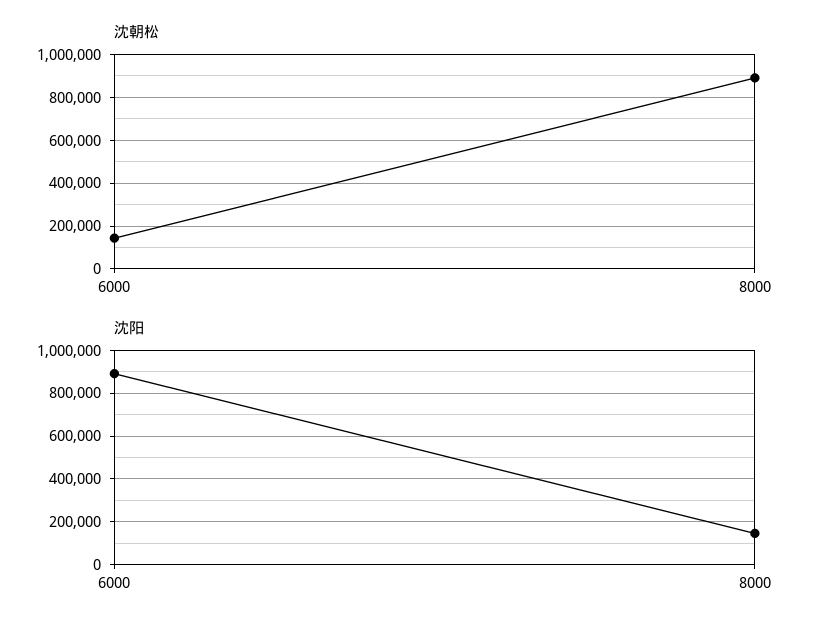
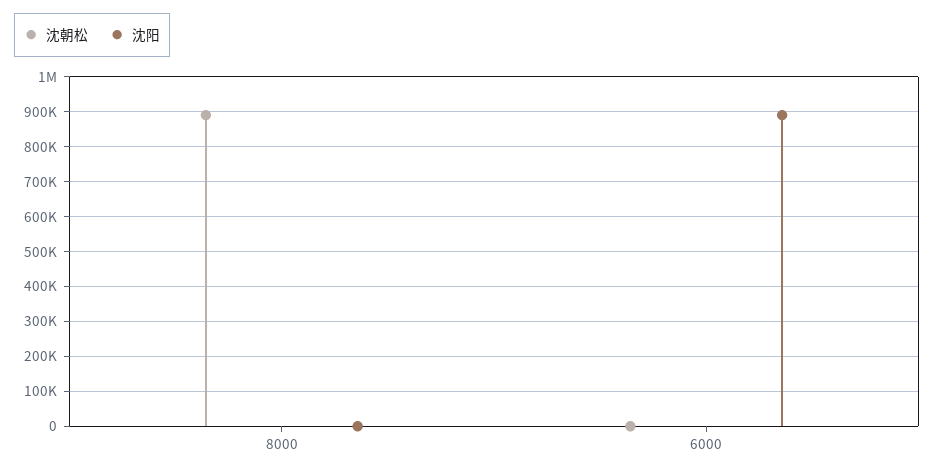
  {
    "沈朝松": {
-     "6000": 150000,
+     "6000": 0,
      "8000": 900000
    },
    "沈阳": {
      "6000": 900000,
-     "8000": 150000
+     "8000": 0
    }
  }

